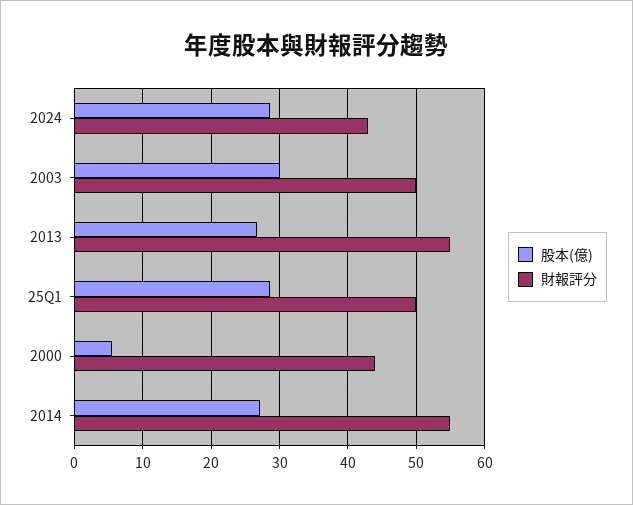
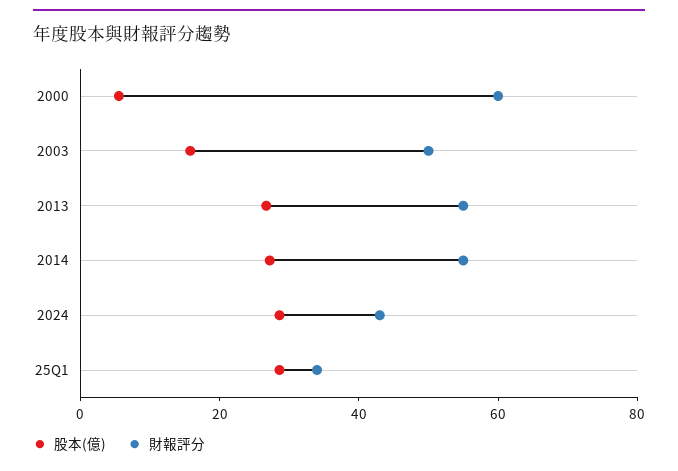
  {
    "股本(億)": {
      "2024": 29,
-     "2003": 30,
+     "2003": 15,
      "2013": 27,
      "25Q1": 29,
      "2000": 6,
      "2014": 27
    },
    "財報評分": {
      "2024": 43,
      "2003": 50,
      "2013": 55,
-     "25Q1": 50,
+     "25Q1": 35,
-     "2000": 44,
+     "2000": 60,
      "2014": 55
    }
  }

